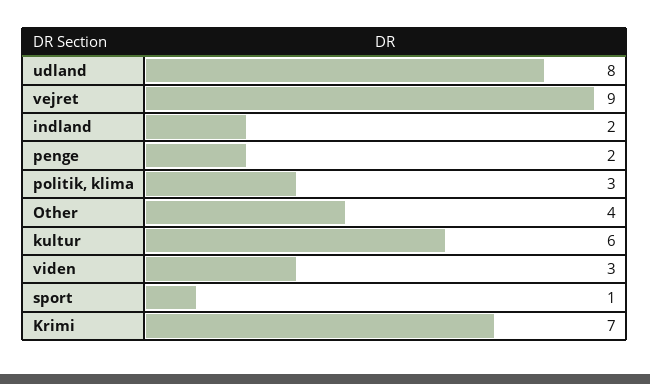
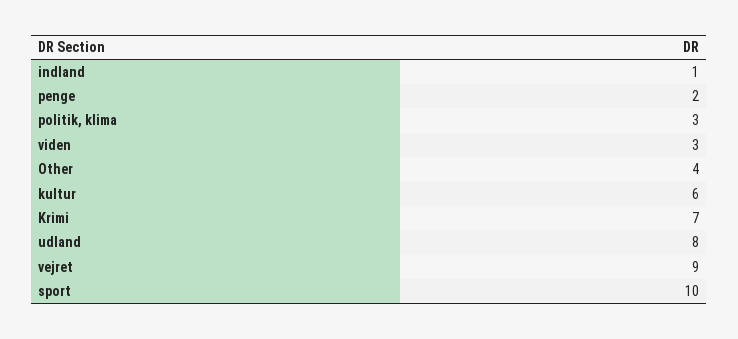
  {
    "udland": 8,
    "vejret": 9,
-   "indland": 2,
+   "indland": 1,
    "penge": 2,
    "politik, klima": 3,
    "Other": 4,
    "kultur": 6,
    "viden": 3,
-   "sport": 1,
+   "sport": 10,
    "Krimi": 7
  }

